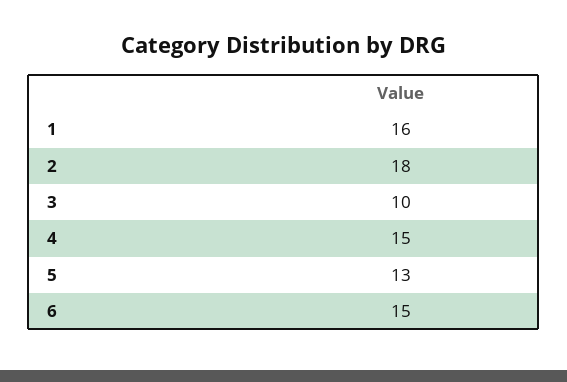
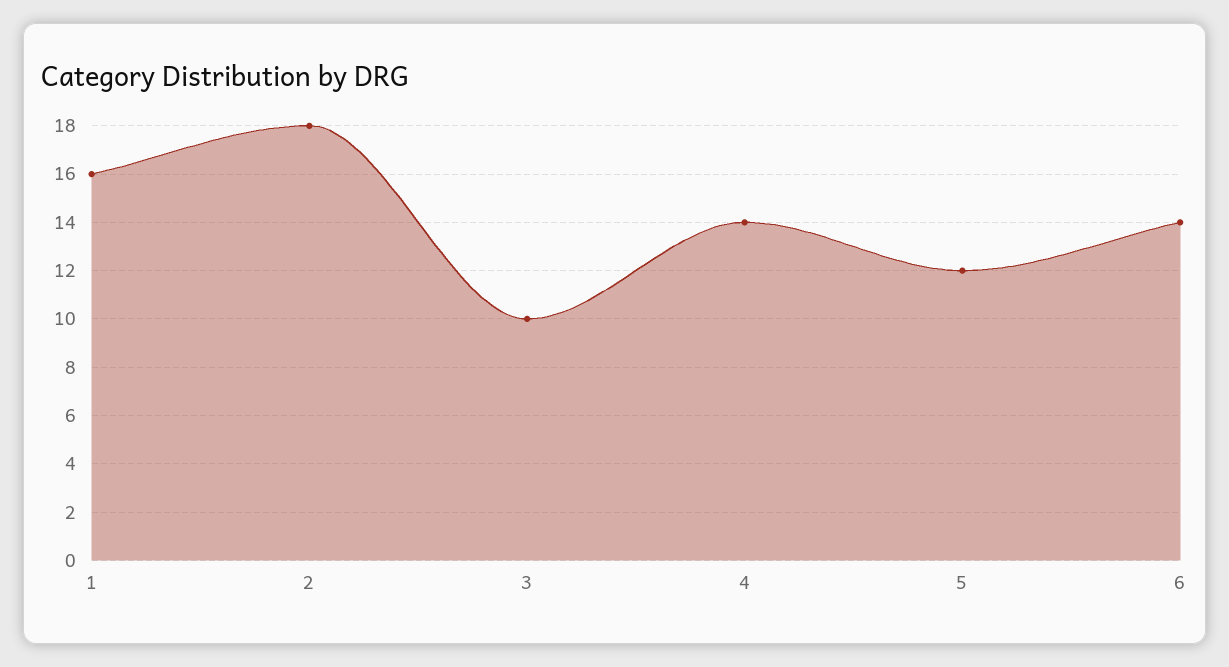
  {
    "1": 16,
    "2": 18,
    "3": 10,
-   "4": 15,
+   "4": 14,
-   "5": 13,
+   "5": 12,
-   "6": 15
+   "6": 14
  }

